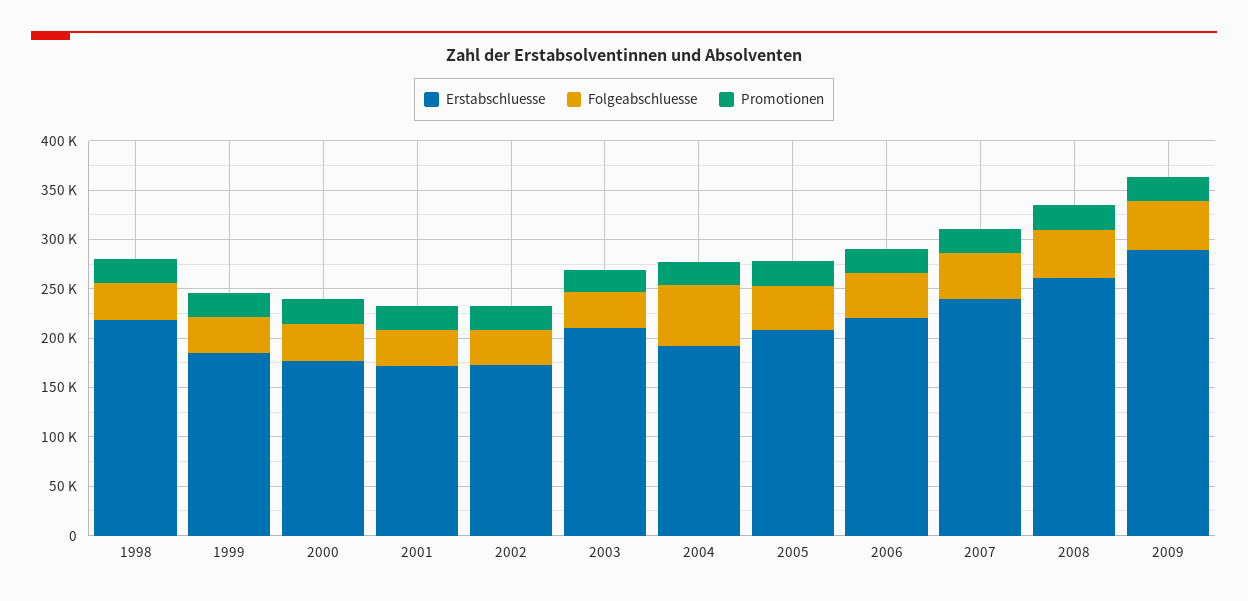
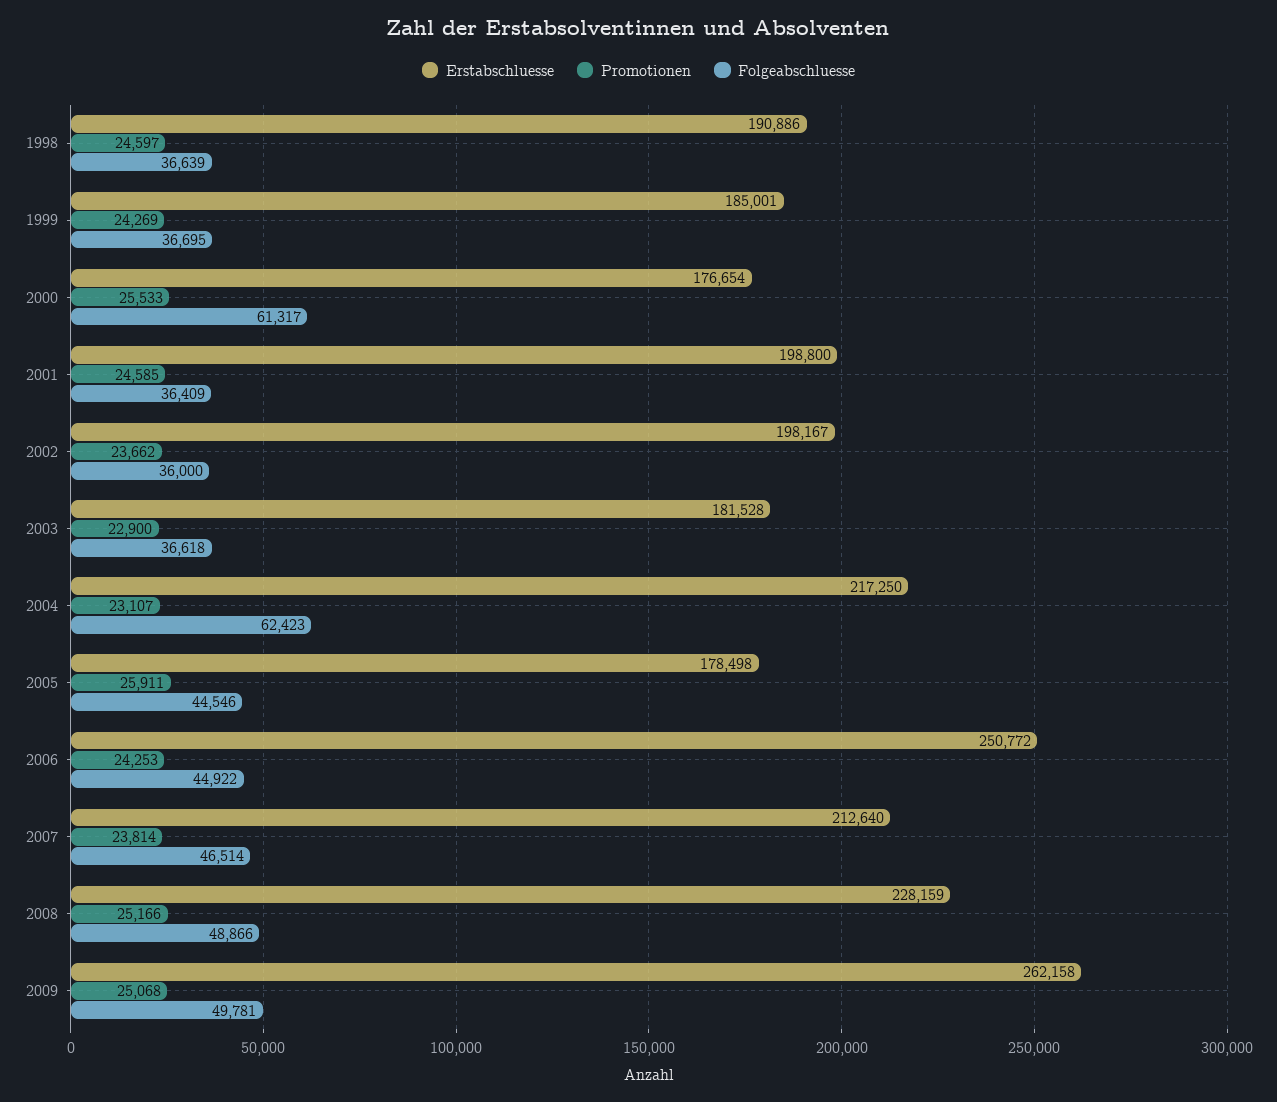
  {
    "Erstabschluesse": {
-     "1998": 220000,
+     "1998": 190886,
      "1999": 185001,
      "2000": 176654,
-     "2001": 170000,
+     "2001": 198800,
-     "2002": 170000,
+     "2002": 198167,
-     "2003": 210000,
+     "2003": 181528,
-     "2004": 190000,
+     "2004": 217250,
-     "2005": 210000,
+     "2005": 178498,
-     "2006": 220000,
+     "2006": 250772,
-     "2007": 240000,
+     "2007": 212640,
-     "2008": 260000,
+     "2008": 228159,
-     "2009": 290000
+     "2009": 262158
    },
    "Folgeabschluesse": {
      "1998": 36639,
      "1999": 36695,
-     "2000": 40000,
+     "2000": 61317,
      "2001": 36409,
      "2002": 36000,
      "2003": 36618,
      "2004": 62423,
      "2005": 44546,
      "2006": 44922,
      "2007": 46514,
      "2008": 48866,
      "2009": 49781
    },
    "Promotionen": {
      "1998": 24597,
      "1999": 24269,
      "2000": 25533,
      "2001": 24585,
      "2002": 23662,
      "2003": 22900,
      "2004": 23107,
      "2005": 25911,
      "2006": 24253,
      "2007": 23814,
      "2008": 25166,
      "2009": 25068
    }
  }

